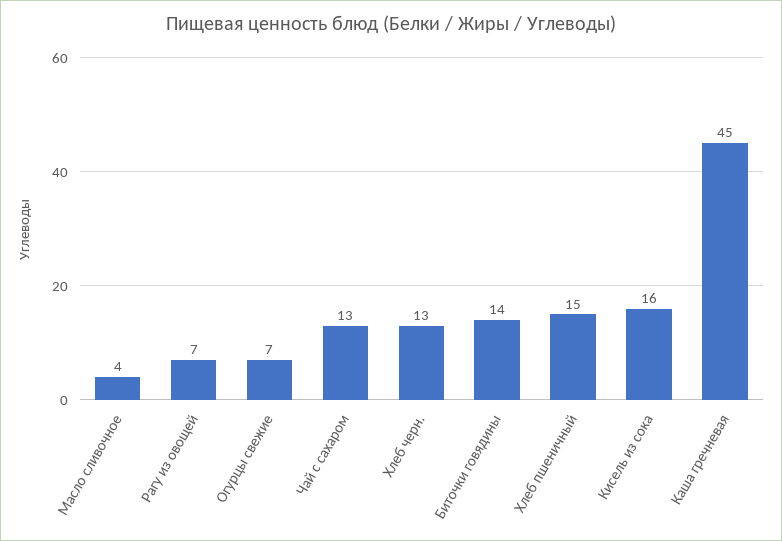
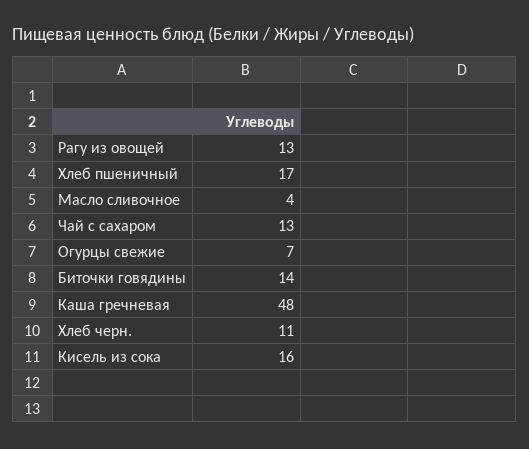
  {
    "Масло сливочное": 4,
-   "Рагу из овощей": 7,
+   "Рагу из овощей": 13,
    "Огурцы свежие": 7,
    "Чай с сахаром": 13,
-   "Хлеб черн.": 13,
+   "Хлеб черн.": 11,
    "Биточки говядины": 14,
-   "Хлеб пшеничный": 15,
+   "Хлеб пшеничный": 17,
    "Кисель из сока": 16,
-   "Каша гречневая": 45
+   "Каша гречневая": 48
  }

